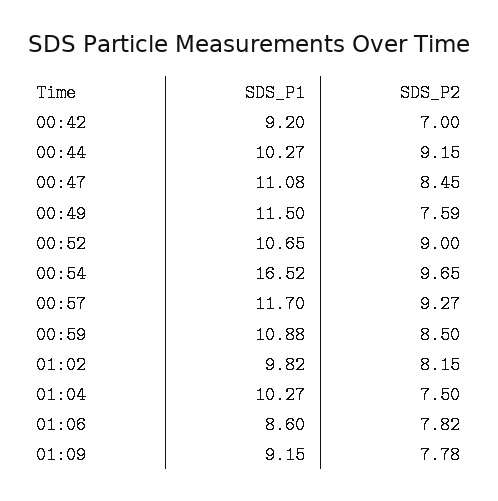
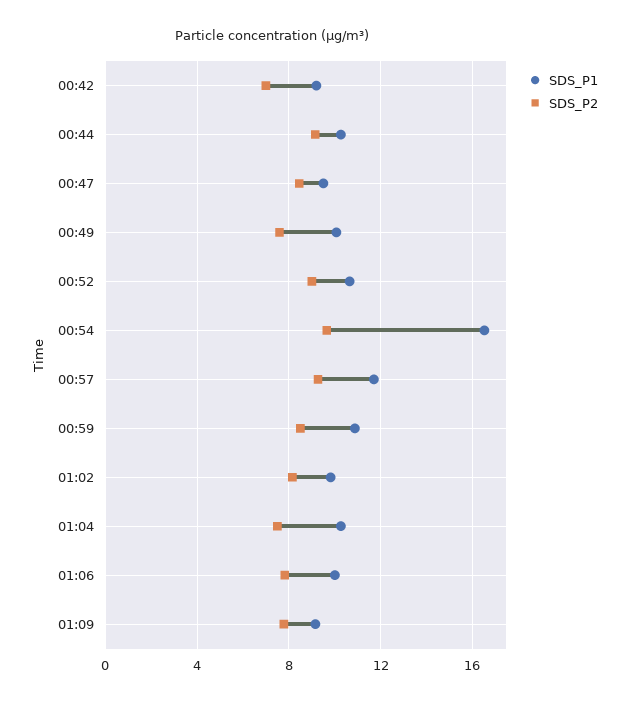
  {
    "SDS_P1": {
      "00:42": 9.2,
      "00:44": 10.27,
-     "00:47": 11.08,
+     "00:47": 9.5,
-     "00:49": 11.5,
+     "00:49": 10,
      "00:52": 10.65,
      "00:54": 16.52,
      "00:57": 11.7,
      "00:59": 10.88,
      "01:02": 9.82,
      "01:04": 10.27,
-     "01:06": 8.6,
+     "01:06": 10,
      "01:09": 9.15
    },
    "SDS_P2": {
      "00:42": 7,
      "00:44": 9.15,
      "00:47": 8.45,
      "00:49": 7.59,
      "00:52": 9,
      "00:54": 9.65,
      "00:57": 9.27,
      "00:59": 8.5,
      "01:02": 8.15,
      "01:04": 7.5,
      "01:06": 7.82,
      "01:09": 7.78
    }
  }

